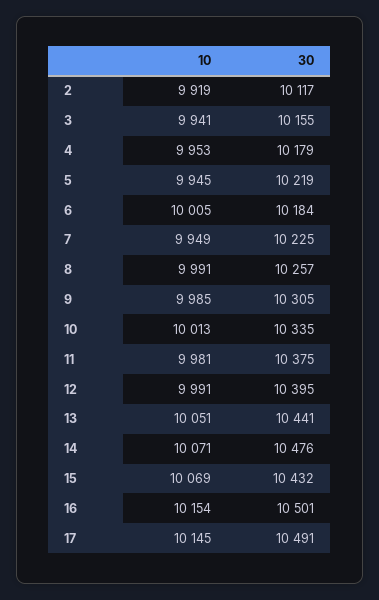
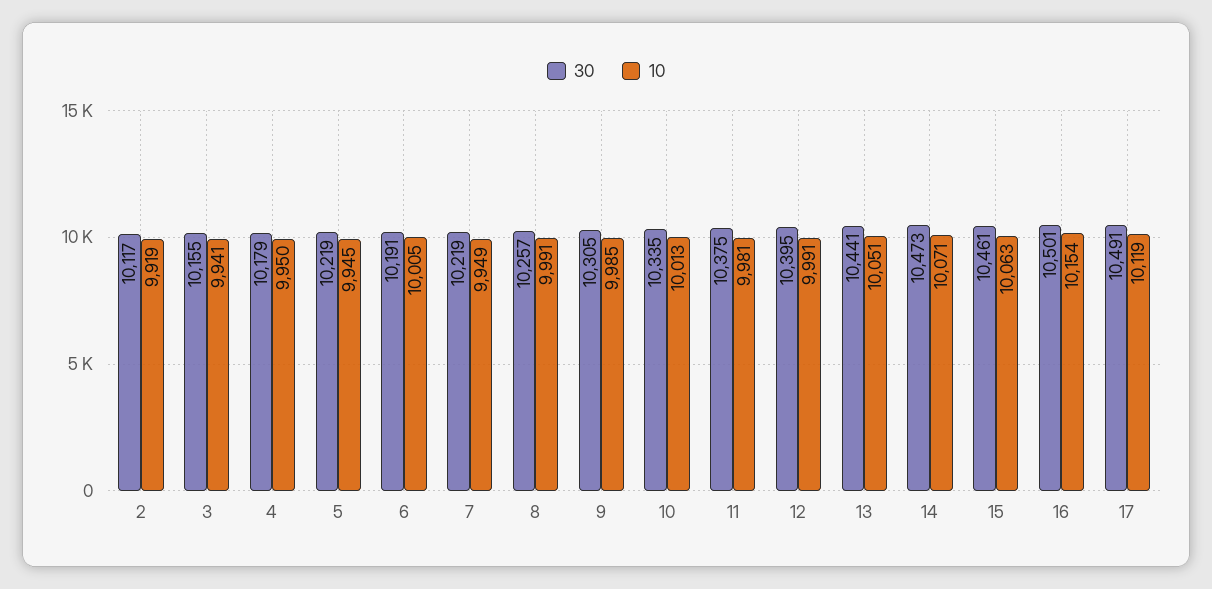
  {
    "10": {
      "2": 9919,
      "3": 9941,
-     "4": 9953,
+     "4": 9950,
      "5": 9945,
      "6": 10005,
      "7": 9949,
      "8": 9991,
      "9": 9985,
      "10": 10013,
      "11": 9981,
      "12": 9991,
      "13": 10051,
      "14": 10071,
-     "15": 10069,
+     "15": 10063,
      "16": 10154,
-     "17": 10145
+     "17": 10119
    },
    "30": {
      "2": 10117,
      "3": 10155,
      "4": 10179,
      "5": 10219,
-     "6": 10184,
+     "6": 10191,
-     "7": 10225,
+     "7": 10219,
      "8": 10257,
      "9": 10305,
      "10": 10335,
      "11": 10375,
      "12": 10395,
      "13": 10441,
-     "14": 10476,
+     "14": 10473,
-     "15": 10432,
+     "15": 10461,
      "16": 10501,
      "17": 10491
    }
  }

